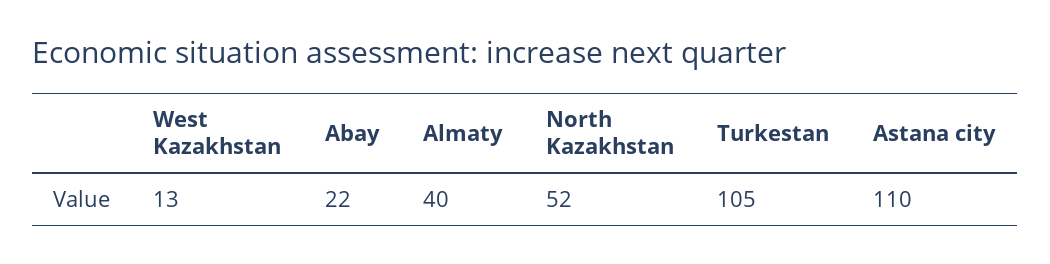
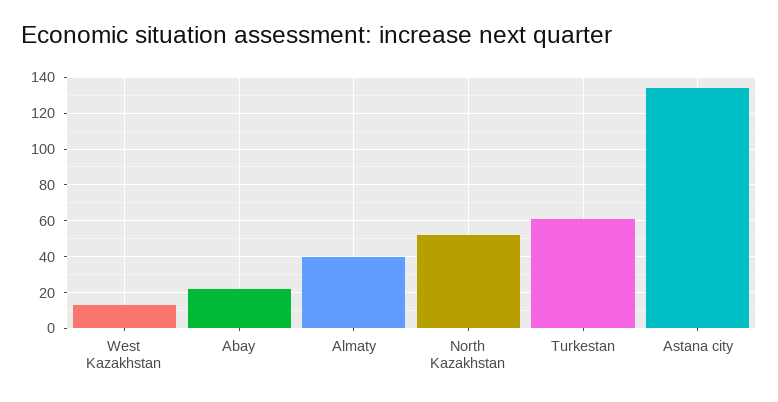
  {
    "West Kazakhstan": 13,
    "Abay": 22,
    "Almaty": 40,
    "North Kazakhstan": 52,
-   "Turkestan": 105,
+   "Turkestan": 60,
-   "Astana city": 110
+   "Astana city": 135
  }

